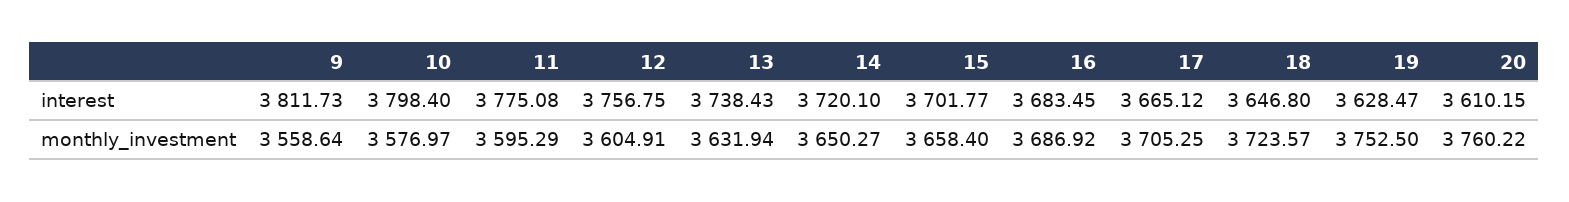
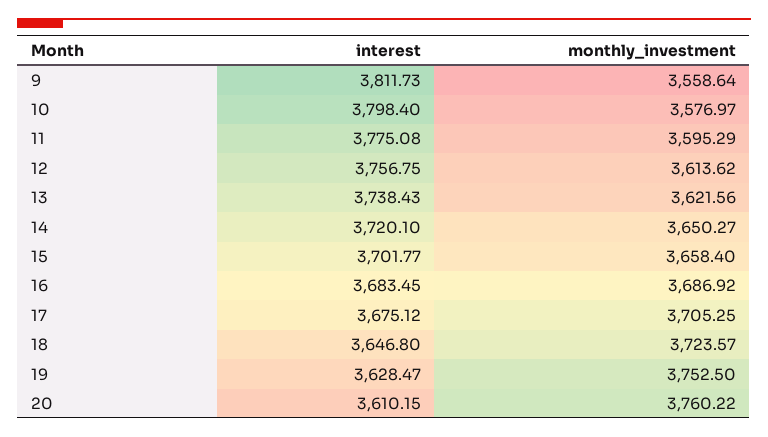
  {
    "9": {
      "interest": 3811.73,
      "monthly_investment": 3558.64
    },
    "10": {
      "interest": 3798.4,
      "monthly_investment": 3576.97
    },
    "11": {
      "interest": 3775.08,
      "monthly_investment": 3595.29
    },
    "12": {
      "interest": 3756.75,
-     "monthly_investment": 3604.91
+     "monthly_investment": 3613.62
    },
    "13": {
      "interest": 3738.43,
-     "monthly_investment": 3631.94
+     "monthly_investment": 3621.56
    },
    "14": {
      "interest": 3720.1,
      "monthly_investment": 3650.27
    },
    "15": {
      "interest": 3701.77,
      "monthly_investment": 3658.4
    },
    "16": {
      "interest": 3683.45,
      "monthly_investment": 3686.92
    },
    "17": {
-     "interest": 3665.12,
+     "interest": 3675.12,
      "monthly_investment": 3705.25
    },
    "18": {
      "interest": 3646.8,
      "monthly_investment": 3723.57
    },
    "19": {
      "interest": 3628.47,
      "monthly_investment": 3752.5
    },
    "20": {
      "interest": 3610.15,
      "monthly_investment": 3760.22
    }
  }

